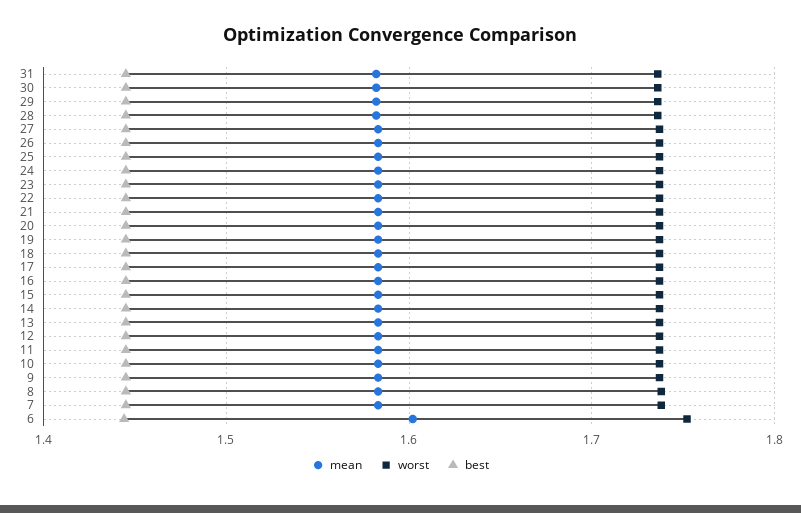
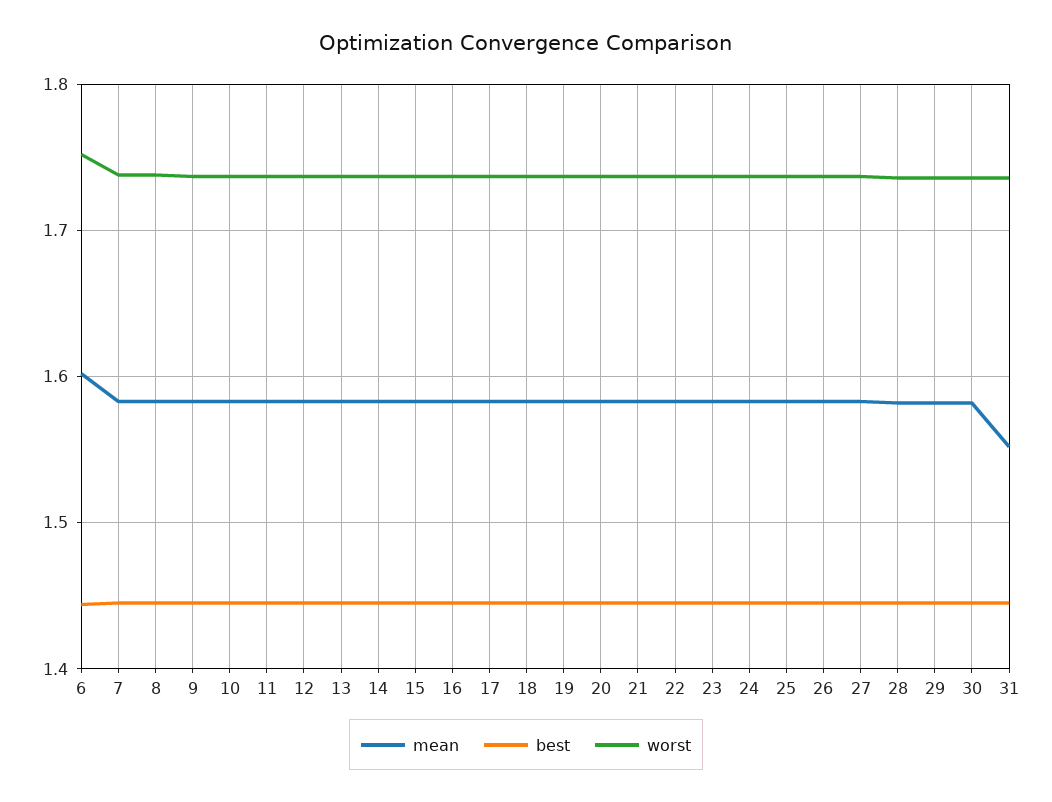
  {
    "mean": {
-     "31": 1.58,
+     "31": 1.55,
      "30": 1.58,
      "29": 1.58,
      "28": 1.58,
      "27": 1.58,
      "26": 1.58,
      "25": 1.58,
      "24": 1.58,
      "23": 1.58,
      "22": 1.58,
      "21": 1.58,
      "20": 1.58,
      "19": 1.58,
      "18": 1.58,
      "17": 1.58,
      "16": 1.58,
      "15": 1.58,
      "14": 1.58,
      "13": 1.58,
      "12": 1.58,
      "11": 1.58,
      "10": 1.58,
      "9": 1.58,
      "8": 1.58,
      "7": 1.58,
      "6": 1.6
    },
    "worst": {
      "31": 1.74,
      "30": 1.74,
      "29": 1.74,
      "28": 1.74,
      "27": 1.74,
      "26": 1.74,
      "25": 1.74,
      "24": 1.74,
      "23": 1.74,
      "22": 1.74,
      "21": 1.74,
      "20": 1.74,
      "19": 1.74,
      "18": 1.74,
      "17": 1.74,
      "16": 1.74,
      "15": 1.74,
      "14": 1.74,
      "13": 1.74,
      "12": 1.74,
      "11": 1.74,
      "10": 1.74,
      "9": 1.74,
      "8": 1.74,
      "7": 1.74,
      "6": 1.75
    },
    "best": {
      "31": 1.45,
      "30": 1.45,
      "29": 1.45,
      "28": 1.45,
      "27": 1.45,
      "26": 1.45,
      "25": 1.45,
      "24": 1.45,
      "23": 1.45,
      "22": 1.45,
      "21": 1.45,
      "20": 1.45,
      "19": 1.45,
      "18": 1.45,
      "17": 1.45,
      "16": 1.45,
      "15": 1.45,
      "14": 1.45,
      "13": 1.45,
      "12": 1.45,
      "11": 1.45,
      "10": 1.45,
      "9": 1.45,
      "8": 1.45,
      "7": 1.45,
      "6": 1.44
    }
  }

